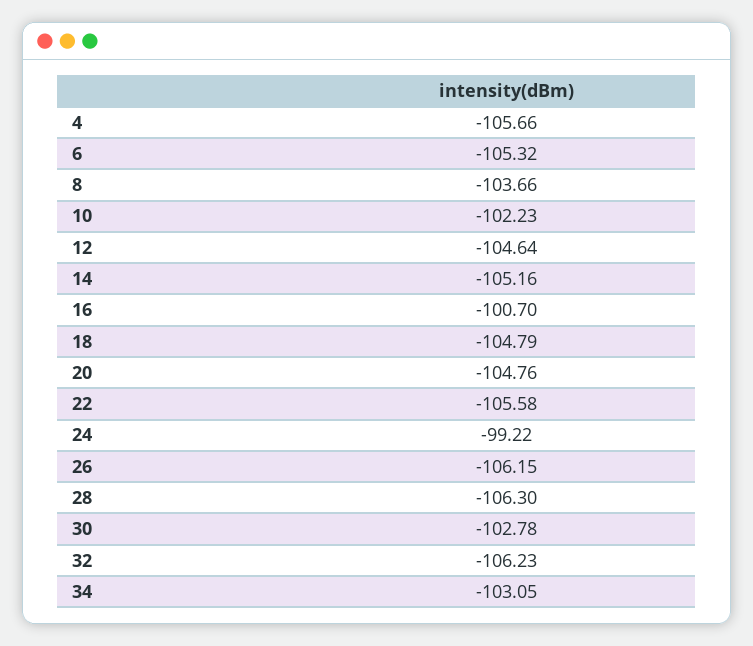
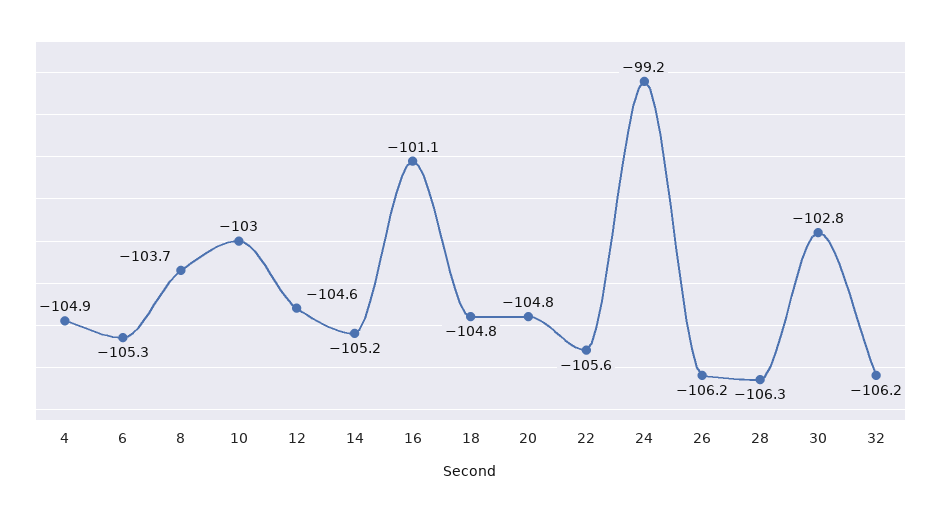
  {
-   "4": -105.66,
+   "4": -104.9,
    "6": -105.32,
    "8": -103.66,
-   "10": -102.23,
+   "10": -103,
    "12": -104.64,
    "14": -105.16,
-   "16": -100.7,
+   "16": -101.1,
    "18": -104.79,
    "20": -104.76,
    "22": -105.58,
    "24": -99.22,
    "26": -106.15,
    "28": -106.3,
    "30": -102.78,
-   "32": -106.23,
+   "32": -106.23
-   "34": -103.05
  }

